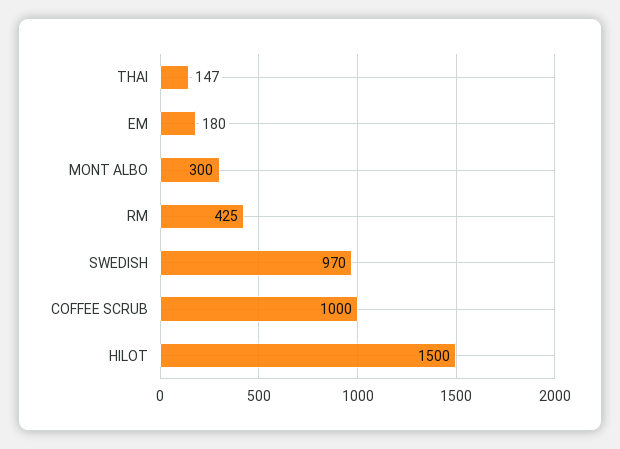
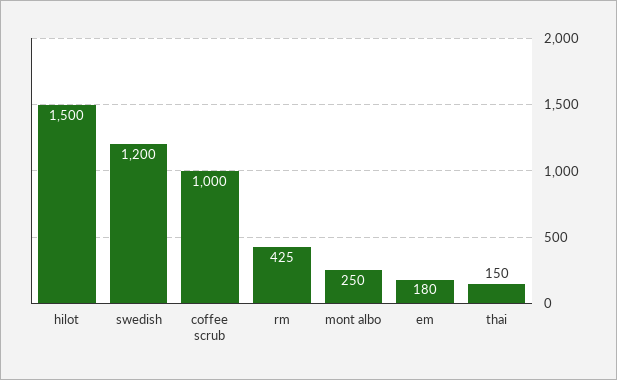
  {
-   "THAI": 147,
+   "THAI": 150,
    "EM": 180,
-   "MONT ALBO": 300,
+   "MONT ALBO": 250,
    "RM": 425,
-   "SWEDISH": 970,
+   "SWEDISH": 1200,
    "COFFEE SCRUB": 1000,
    "HILOT": 1500
  }

